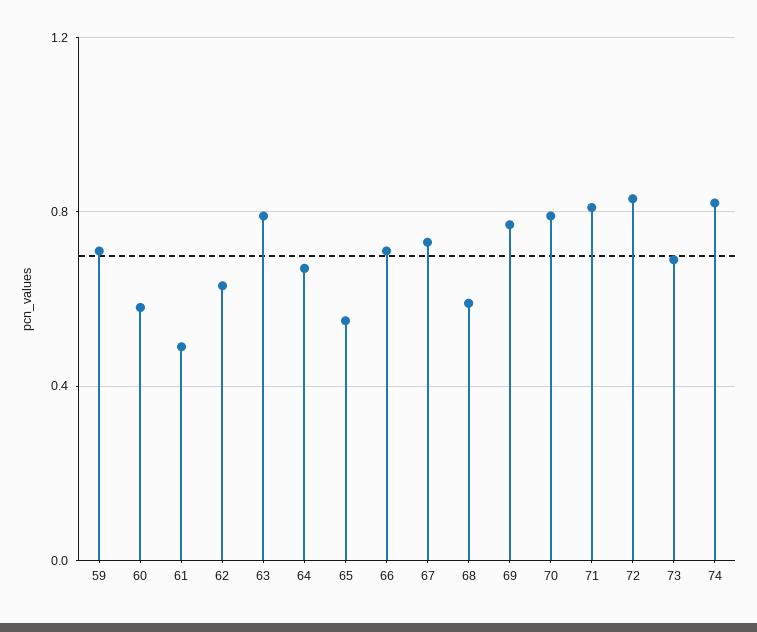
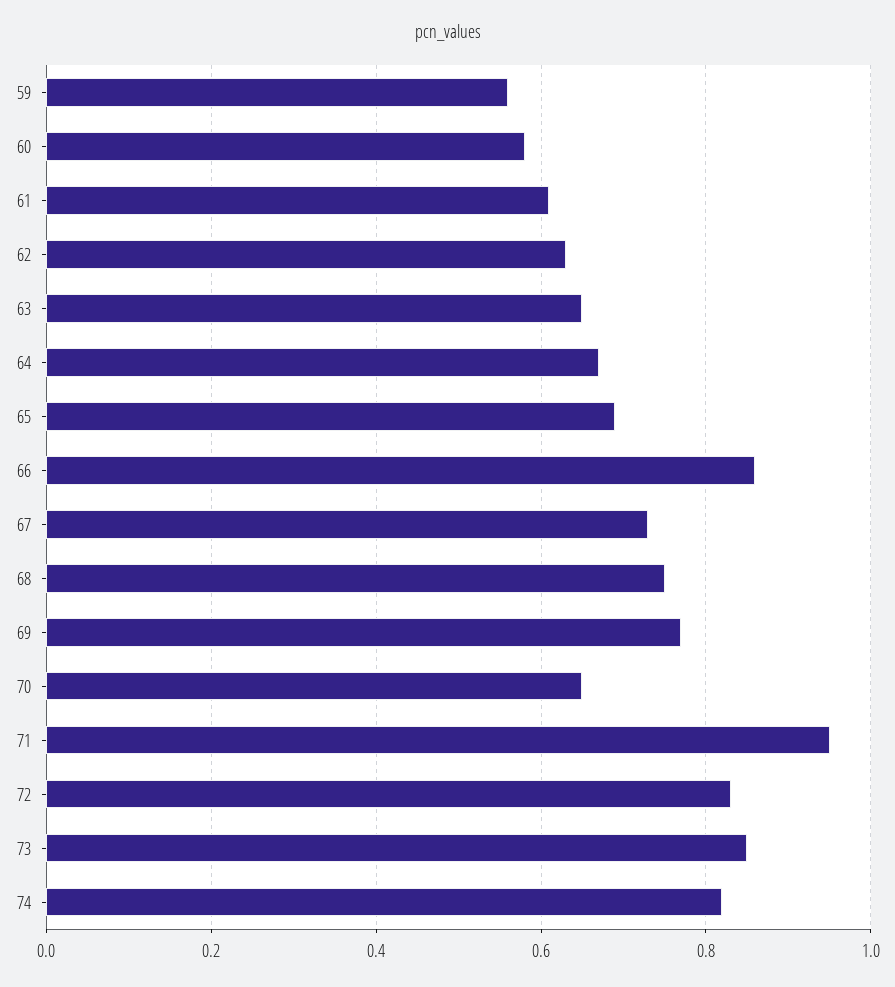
  {
-   "59": 0.7,
+   "59": 0.55,
    "60": 0.6,
-   "61": 0.5,
+   "61": 0.6,
    "62": 0.65,
-   "63": 0.8,
+   "63": 0.65,
    "64": 0.65,
-   "65": 0.55,
+   "65": 0.7,
-   "66": 0.7,
+   "66": 0.85,
    "67": 0.75,
-   "68": 0.6,
+   "68": 0.75,
    "69": 0.75,
-   "70": 0.8,
+   "70": 0.65,
-   "71": 0.8,
+   "71": 0.95,
    "72": 0.85,
-   "73": 0.7,
+   "73": 0.85,
    "74": 0.8
  }

